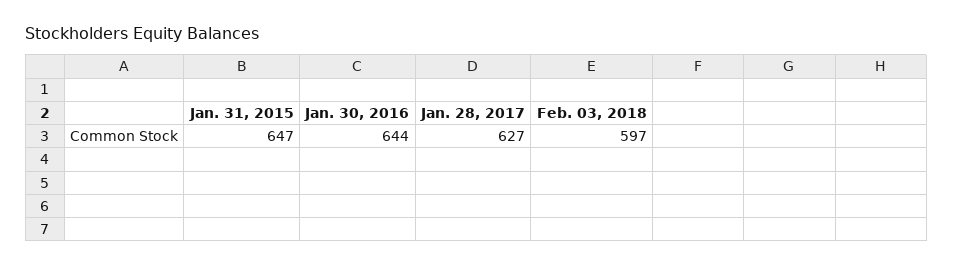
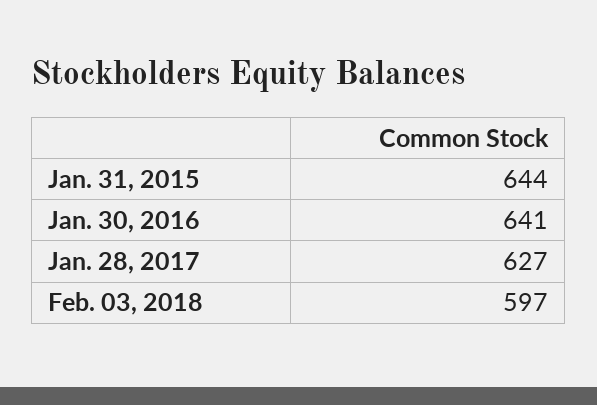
  {
-   "Jan. 31, 2015": 647,
+   "Jan. 31, 2015": 644,
-   "Jan. 30, 2016": 644,
+   "Jan. 30, 2016": 641,
    "Jan. 28, 2017": 627,
    "Feb. 03, 2018": 597
  }

